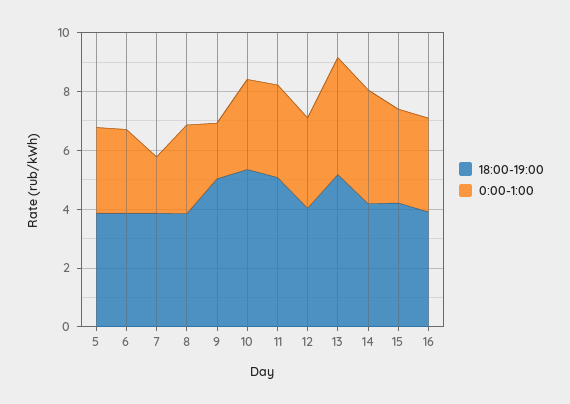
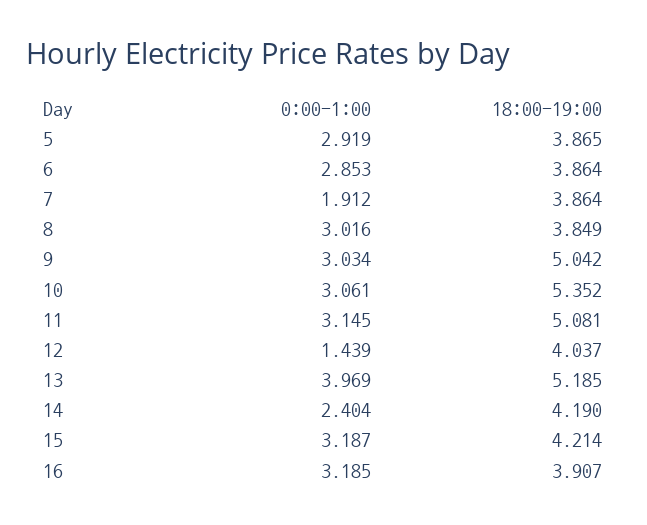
  {
    "18:00-19:00": {
      "5": 3.865,
      "6": 3.864,
      "7": 3.864,
      "8": 3.849,
      "9": 5.042,
      "10": 5.352,
      "11": 5.081,
      "12": 4.037,
      "13": 5.185,
      "14": 4.19,
      "15": 4.214,
      "16": 3.907
    },
    "0:00-1:00": {
      "5": 2.919,
      "6": 2.853,
      "7": 1.912,
      "8": 3.016,
-     "9": 2,
+     "9": 3.034,
      "10": 3.061,
      "11": 3.145,
-     "12": 3,
+     "12": 1.439,
      "13": 3.969,
-     "14": 4,
+     "14": 2.404,
      "15": 3.187,
      "16": 3.185
    }
  }

